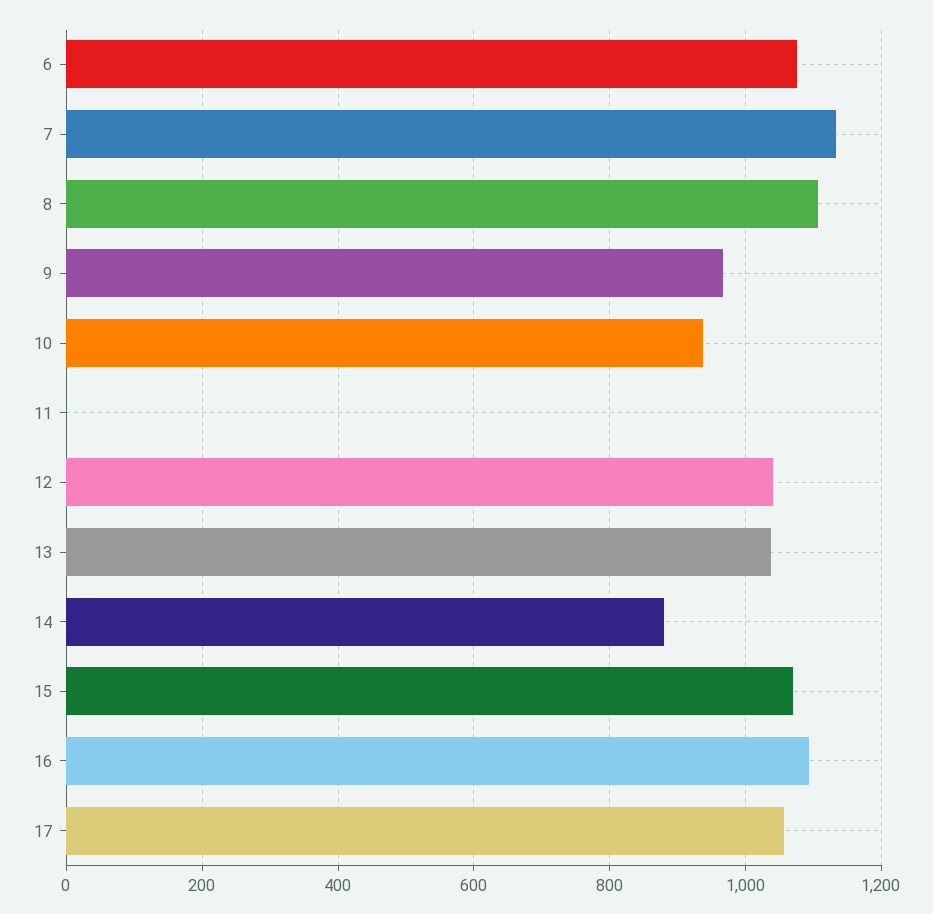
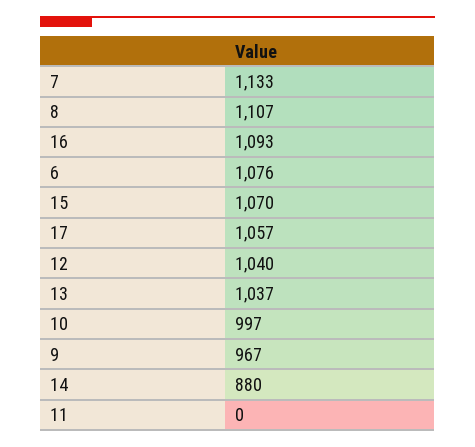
  {
    "6": 1076,
    "7": 1133,
    "8": 1107,
    "9": 967,
-   "10": 940,
+   "10": 997,
    "11": 0,
    "12": 1040,
    "13": 1037,
    "14": 880,
    "15": 1070,
    "16": 1093,
    "17": 1057
  }

